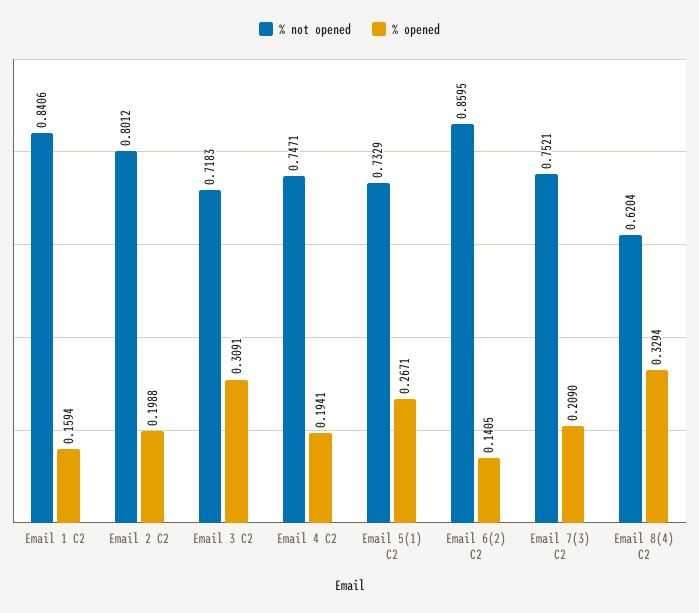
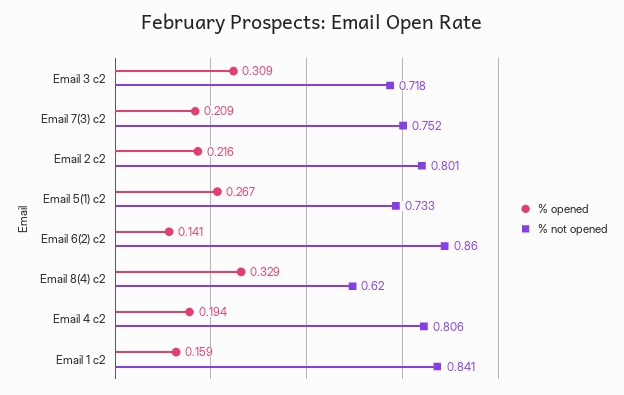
  {
    "% not opened": {
      "Email 1 C2": 0.8406,
      "Email 2 C2": 0.8012,
      "Email 3 C2": 0.7183,
-     "Email 4 C2": 0.7471,
+     "Email 4 C2": 0.806,
      "Email 5(1) C2": 0.7329,
      "Email 6(2) C2": 0.8595,
      "Email 7(3) C2": 0.7521,
      "Email 8(4) C2": 0.6204
    },
    "% opened": {
      "Email 1 C2": 0.1594,
-     "Email 2 C2": 0.1988,
+     "Email 2 C2": 0.216,
      "Email 3 C2": 0.3091,
      "Email 4 C2": 0.1941,
      "Email 5(1) C2": 0.2671,
      "Email 6(2) C2": 0.1405,
      "Email 7(3) C2": 0.209,
      "Email 8(4) C2": 0.3294
    }
  }

